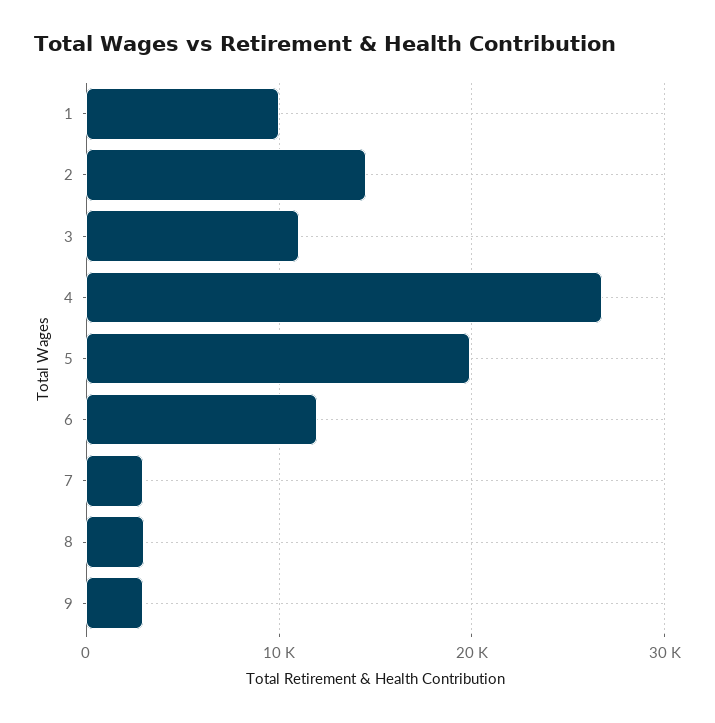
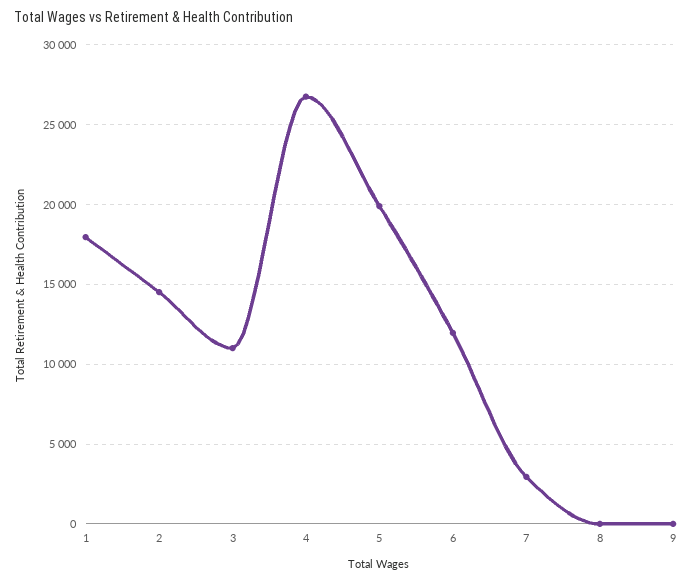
  {
-   "1": 10000,
+   "1": 18000,
    "2": 14500,
    "3": 11000,
    "4": 27000,
    "5": 20000,
    "6": 12000,
    "7": 3000,
-   "8": 3000,
+   "8": 0,
-   "9": 3000
+   "9": 0
  }

